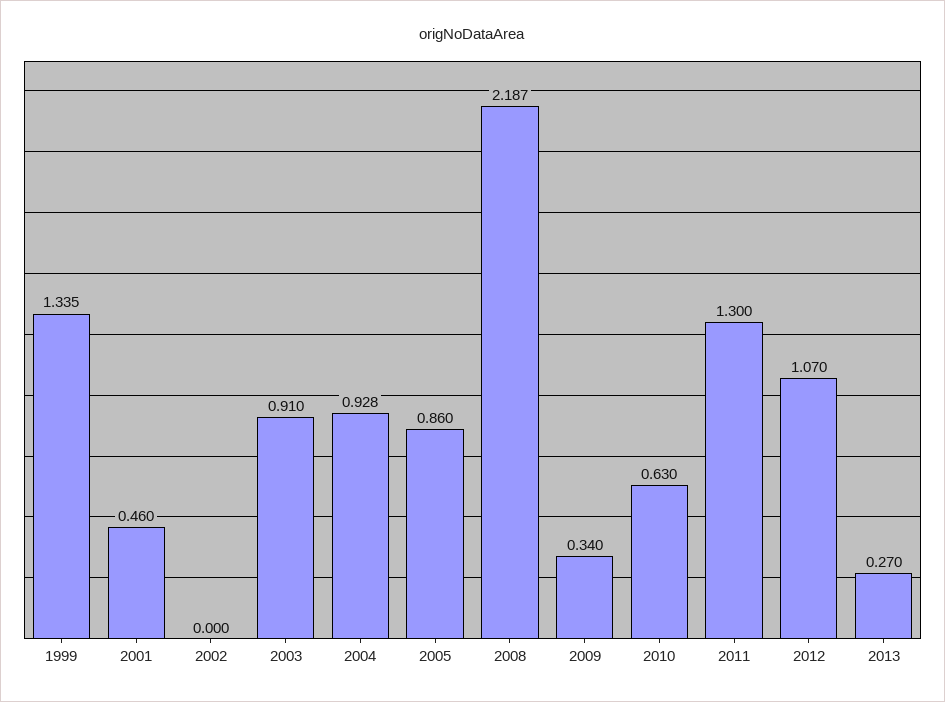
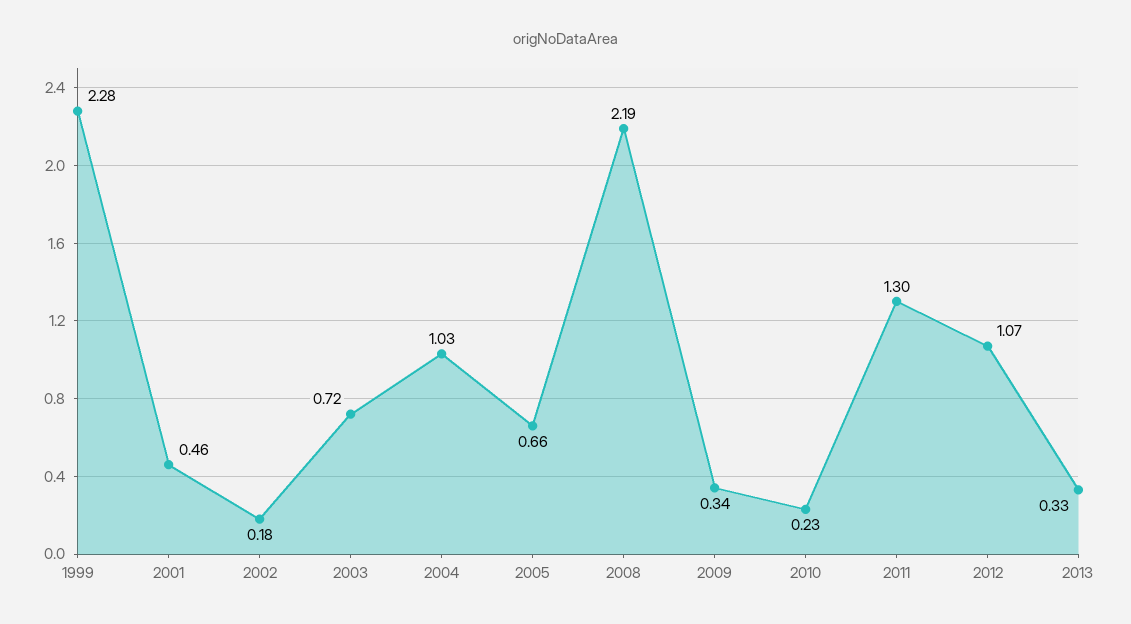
  {
-   "1999": 1.335,
+   "1999": 2.28,
    "2001": 0.46,
-   "2002": 0,
+   "2002": 0.18,
-   "2003": 0.91,
+   "2003": 0.72,
-   "2004": 0.928,
+   "2004": 1.03,
-   "2005": 0.86,
+   "2005": 0.66,
    "2008": 2.187,
    "2009": 0.34,
-   "2010": 0.63,
+   "2010": 0.23,
    "2011": 1.3,
    "2012": 1.07,
-   "2013": 0.27
+   "2013": 0.33
  }

